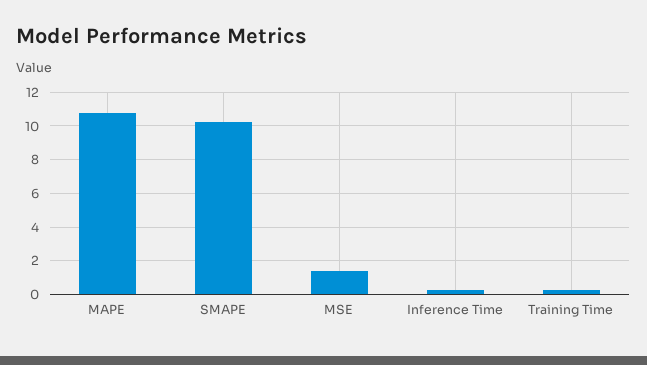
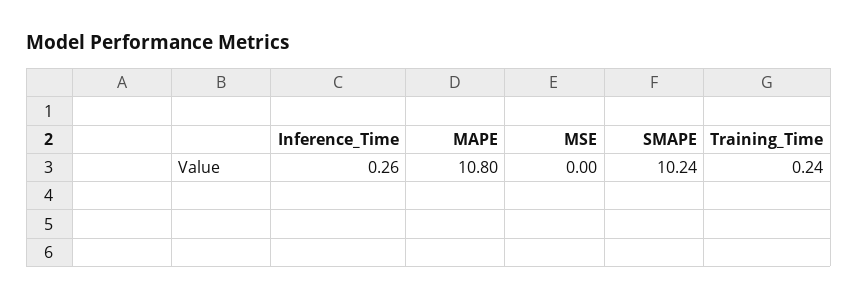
  {
    "MAPE": 10.8,
    "SMAPE": 10.24,
-   "MSE": 1.5,
+   "MSE": 0,
    "Inference Time": 0.26,
    "Training Time": 0.24
  }

